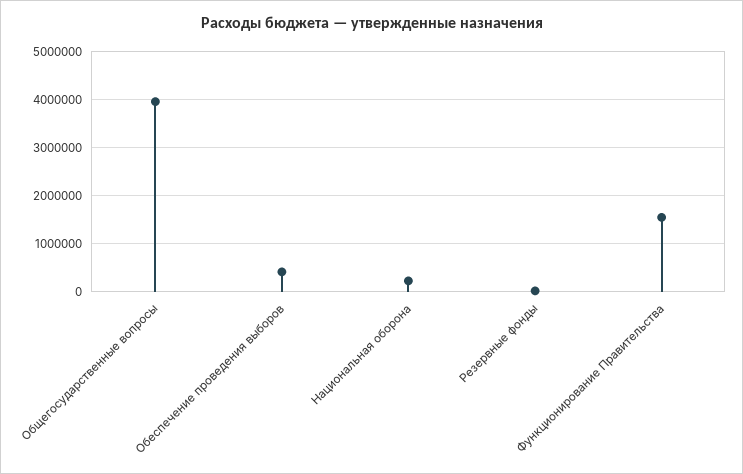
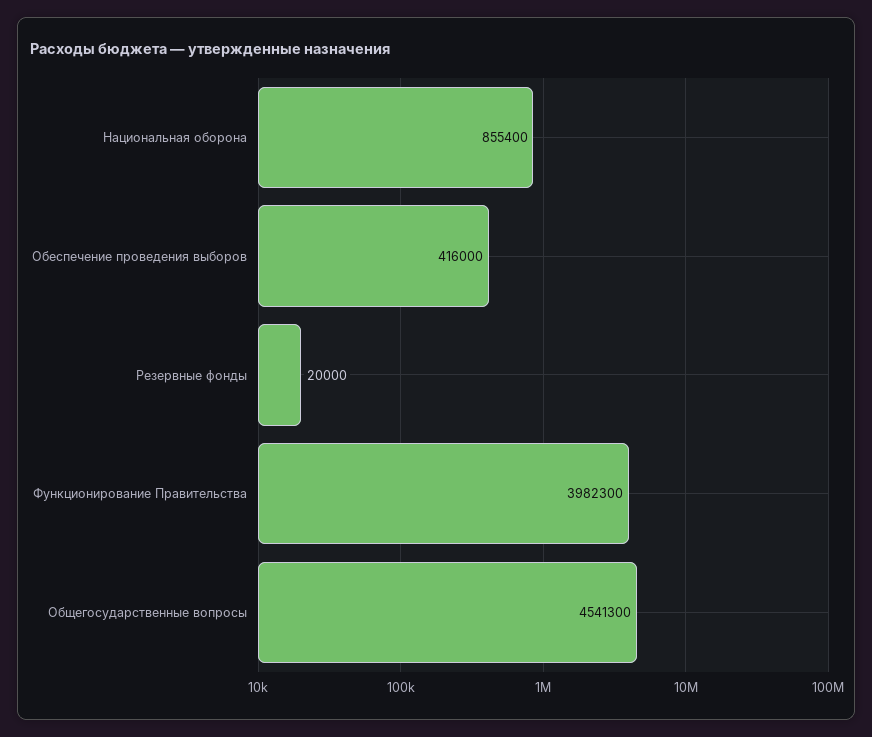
  {
-   "Общегосударственные вопросы": 4000000,
+   "Общегосударственные вопросы": 4541300,
    "Обеспечение проведения выборов": 416000,
-   "Национальная оборона": 200000,
+   "Национальная оборона": 855400,
    "Резервные фонды": 20000,
-   "Функционирование Правительства": 1600000
+   "Функционирование Правительства": 3982300
  }

